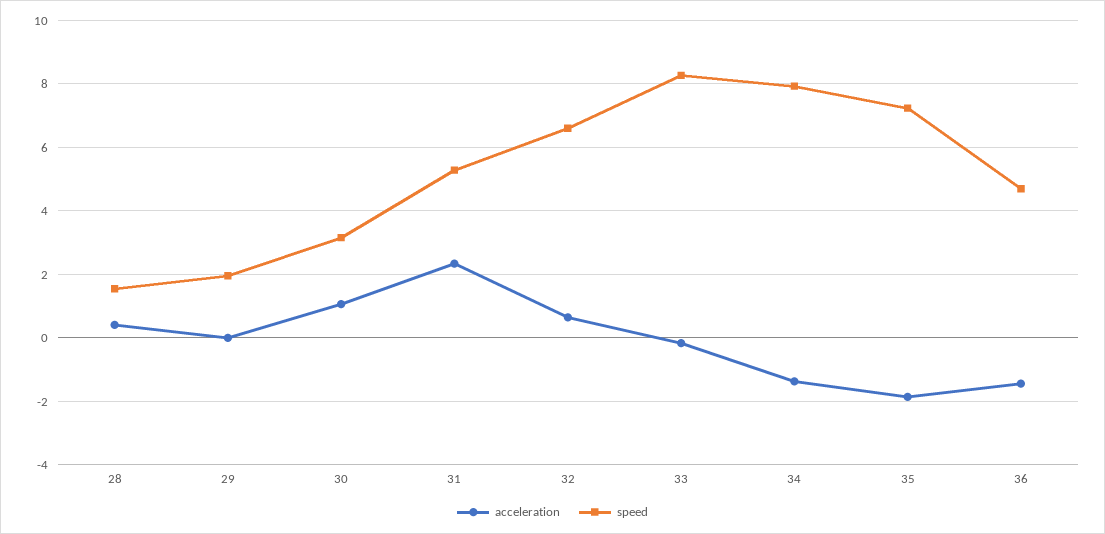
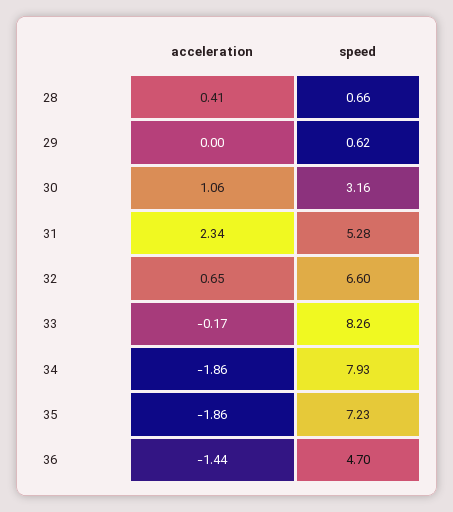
  {
    "acceleration": {
      "28": 0.41,
      "29": 0,
      "30": 1.06,
      "31": 2.34,
      "32": 0.65,
      "33": -0.17,
-     "34": -1.4,
+     "34": -1.86,
      "35": -1.86,
      "36": -1.44
    },
    "speed": {
-     "28": 1.6,
+     "28": 0.66,
-     "29": 2,
+     "29": 0.62,
      "30": 3.16,
      "31": 5.28,
      "32": 6.6,
      "33": 8.26,
      "34": 7.93,
      "35": 7.23,
      "36": 4.7
    }
  }

